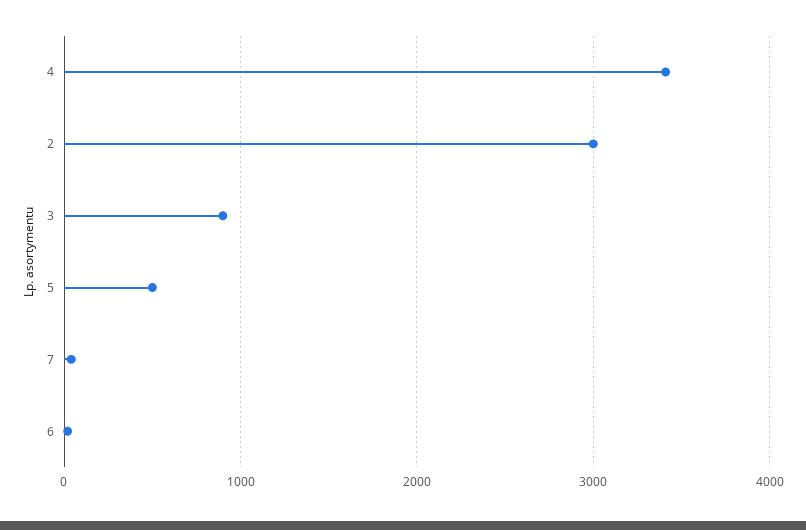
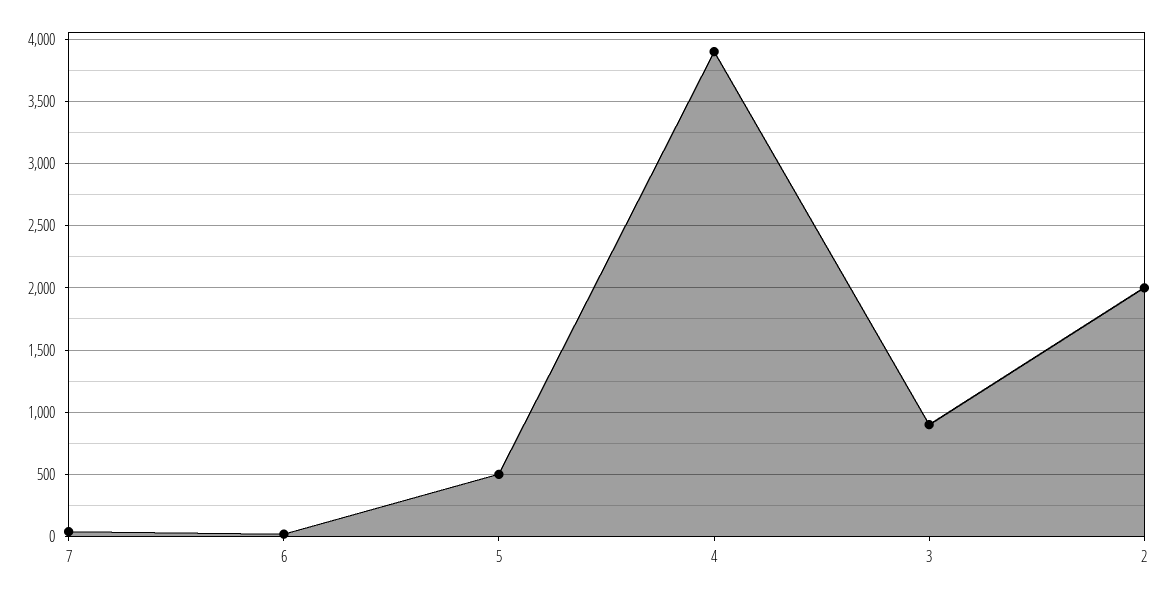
  {
-   "4": 3400,
+   "4": 3900,
-   "2": 3000,
+   "2": 2000,
    "3": 900,
    "5": 500,
    "7": 50,
    "6": 0
  }

